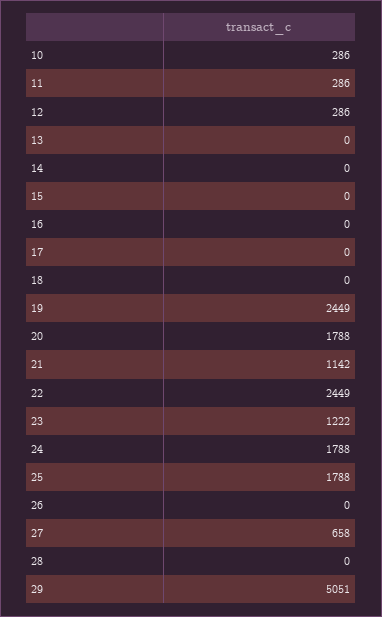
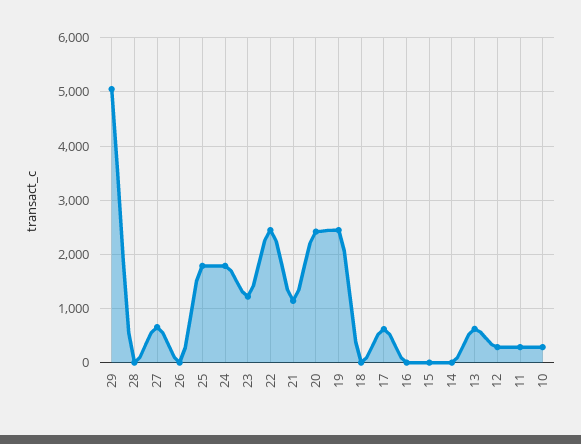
  {
    "10": 286,
    "11": 286,
    "12": 286,
-   "13": 0,
+   "13": 600,
    "14": 0,
    "15": 0,
    "16": 0,
-   "17": 0,
+   "17": 600,
    "18": 0,
    "19": 2449,
-   "20": 1788,
+   "20": 2400,
    "21": 1142,
    "22": 2449,
    "23": 1222,
    "24": 1788,
    "25": 1788,
    "26": 0,
    "27": 658,
    "28": 0,
    "29": 5051
  }

